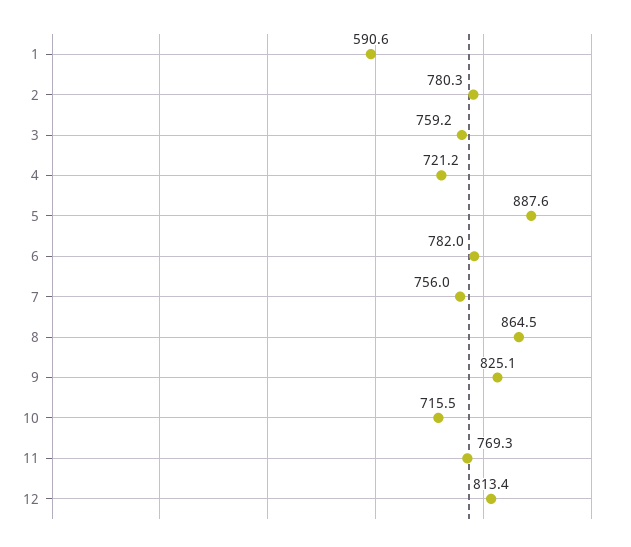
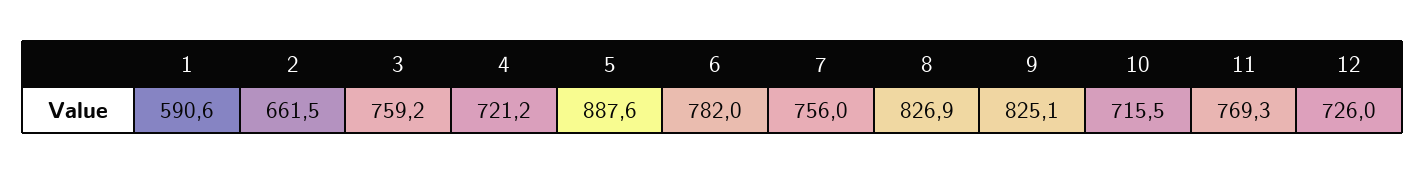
  {
    "1": 590.6,
-   "2": 780.3,
+   "2": 661.5,
    "3": 759.2,
    "4": 721.2,
    "5": 887.6,
    "6": 782,
    "7": 756,
-   "8": 864.5,
+   "8": 826.9,
    "9": 825.1,
    "10": 715.5,
    "11": 769.3,
-   "12": 813.4
+   "12": 726
  }

